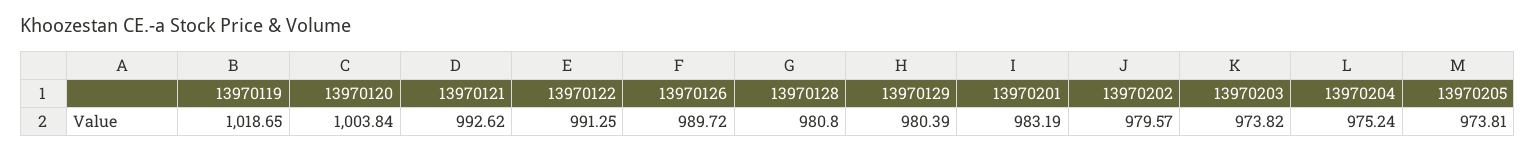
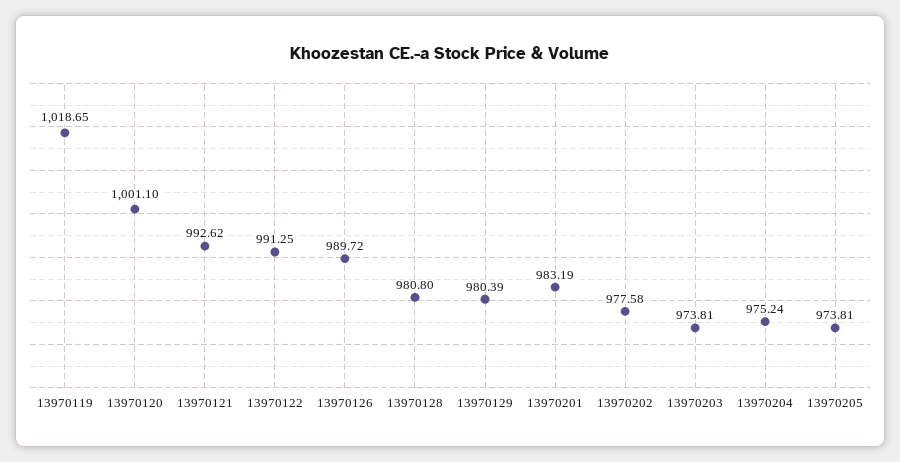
  {
    "13970119": 1018.65,
-   "13970120": 1003.84,
+   "13970120": 1001.1,
    "13970121": 992.62,
    "13970122": 991.25,
    "13970126": 989.72,
    "13970128": 980.8,
    "13970129": 980.39,
    "13970201": 983.19,
-   "13970202": 979.57,
+   "13970202": 977.58,
-   "13970203": 973.82,
+   "13970203": 973.81,
    "13970204": 975.24,
    "13970205": 973.81
  }

